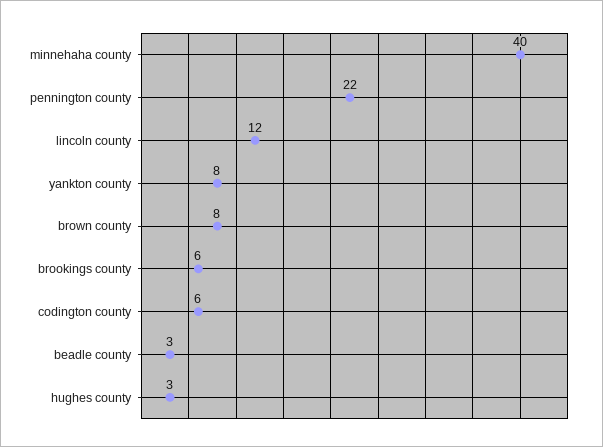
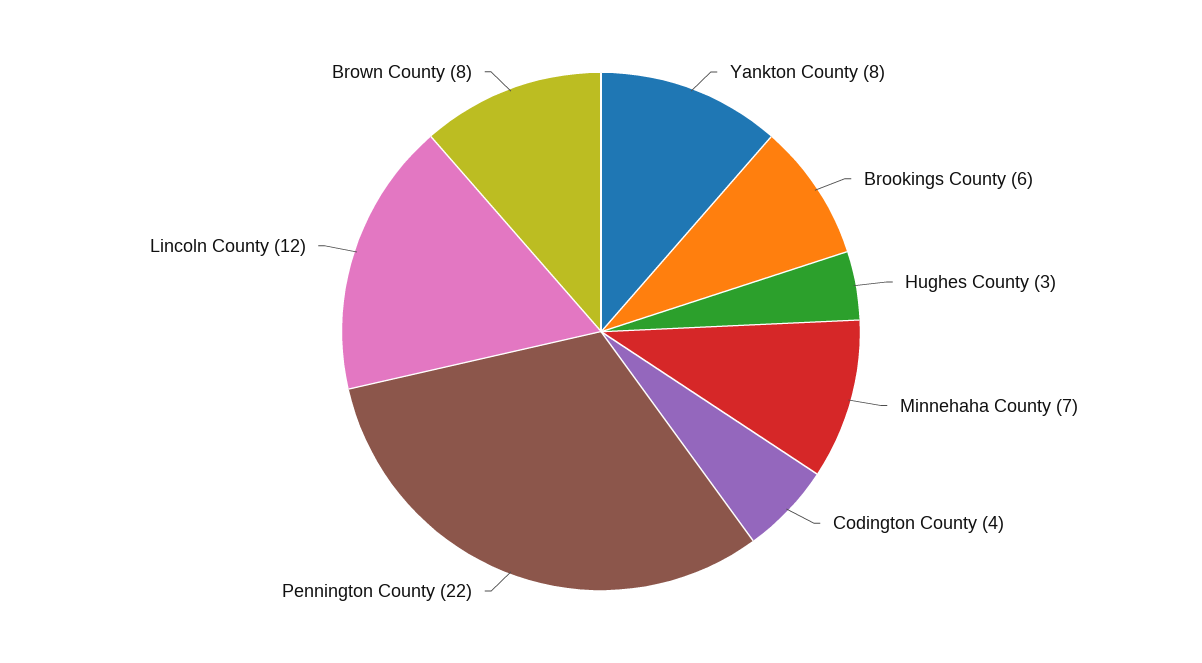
  {
-   "minnehaha county": 40,
+   "minnehaha county": 7,
    "pennington county": 22,
    "lincoln county": 12,
    "yankton county": 8,
    "brown county": 8,
    "brookings county": 6,
-   "codington county": 6,
+   "codington county": 4,
-   "beadle county": 3,
    "hughes county": 3
  }

